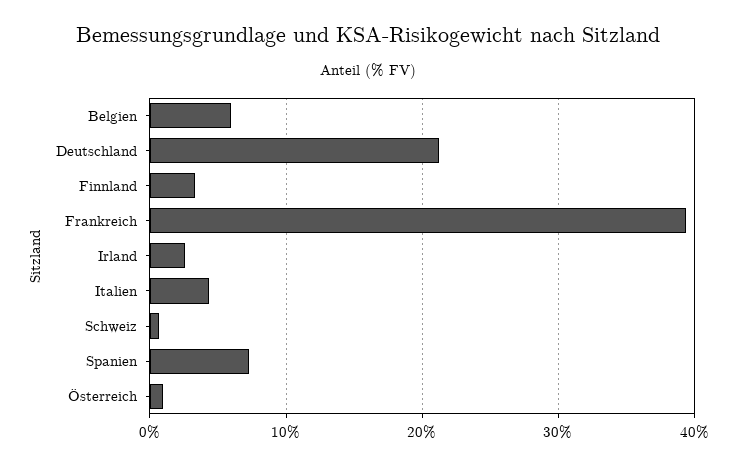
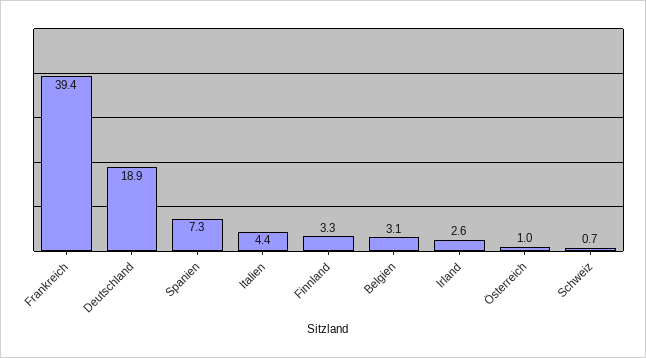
  {
-   "Belgien": 6,
+   "Belgien": 3.1,
-   "Deutschland": 21,
+   "Deutschland": 18.9,
    "Finnland": 3.3,
    "Frankreich": 39.4,
    "Irland": 2.6,
    "Italien": 4.4,
    "Schweiz": 0.7,
    "Spanien": 7.3,
    "Österreich": 1
  }

